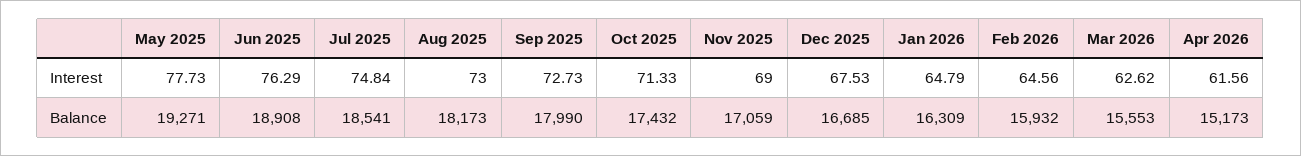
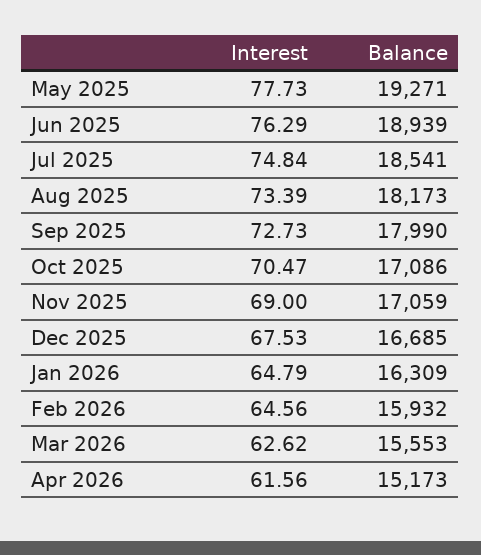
  {
    "May 2025": {
      "Interest": 77.73,
      "Balance": 19271
    },
    "Jun 2025": {
      "Interest": 76.29,
-     "Balance": 18908
+     "Balance": 18939
    },
    "Jul 2025": {
      "Interest": 74.84,
      "Balance": 18541
    },
    "Aug 2025": {
-     "Interest": 73,
+     "Interest": 73.39,
      "Balance": 18173
    },
    "Sep 2025": {
      "Interest": 72.73,
      "Balance": 17990
    },
    "Oct 2025": {
-     "Interest": 71.33,
+     "Interest": 70.47,
-     "Balance": 17432
+     "Balance": 17086
    },
    "Nov 2025": {
      "Interest": 69,
      "Balance": 17059
    },
    "Dec 2025": {
      "Interest": 67.53,
      "Balance": 16685
    },
    "Jan 2026": {
      "Interest": 64.79,
      "Balance": 16309
    },
    "Feb 2026": {
      "Interest": 64.56,
      "Balance": 15932
    },
    "Mar 2026": {
      "Interest": 62.62,
      "Balance": 15553
    },
    "Apr 2026": {
      "Interest": 61.56,
      "Balance": 15173
    }
  }

